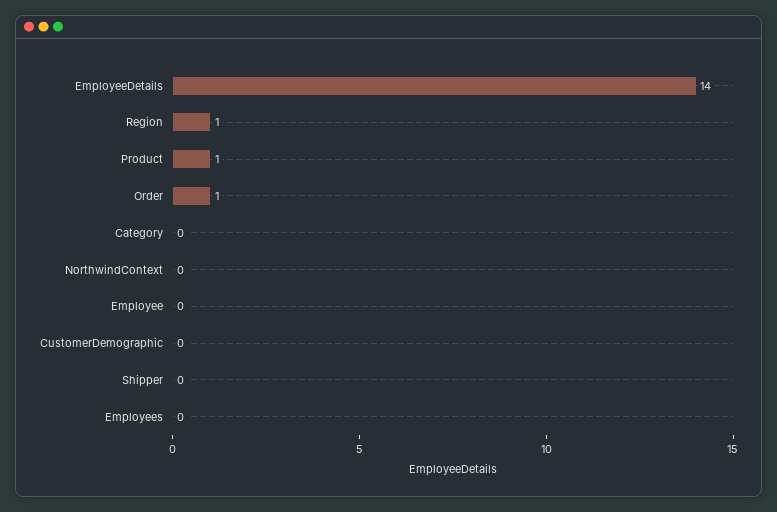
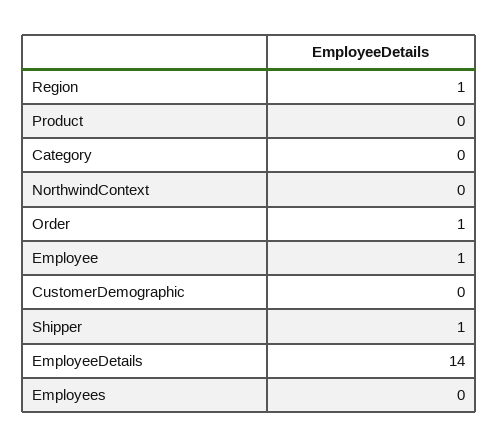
  {
    "EmployeeDetails": 14,
    "Region": 1,
-   "Product": 1,
+   "Product": 0,
    "Order": 1,
    "Category": 0,
    "NorthwindContext": 0,
-   "Employee": 0,
+   "Employee": 1,
    "CustomerDemographic": 0,
-   "Shipper": 0,
+   "Shipper": 1,
    "Employees": 0
  }

